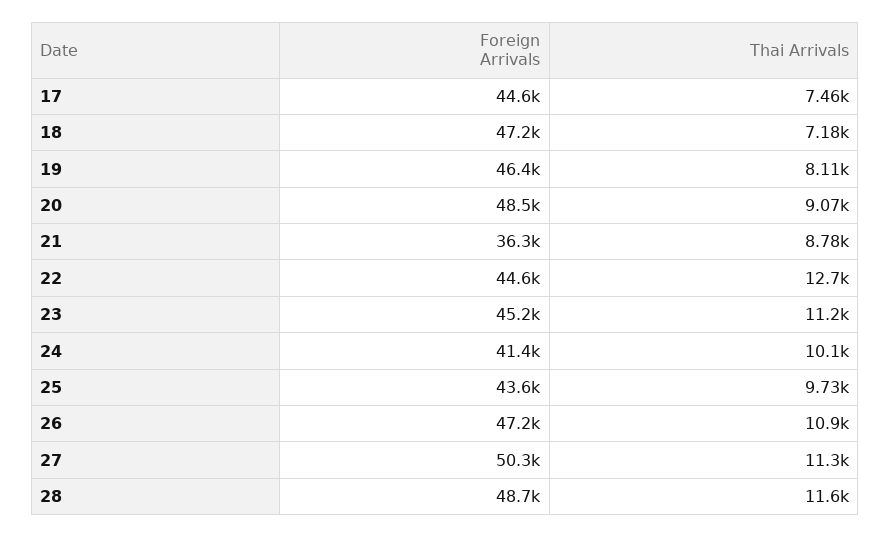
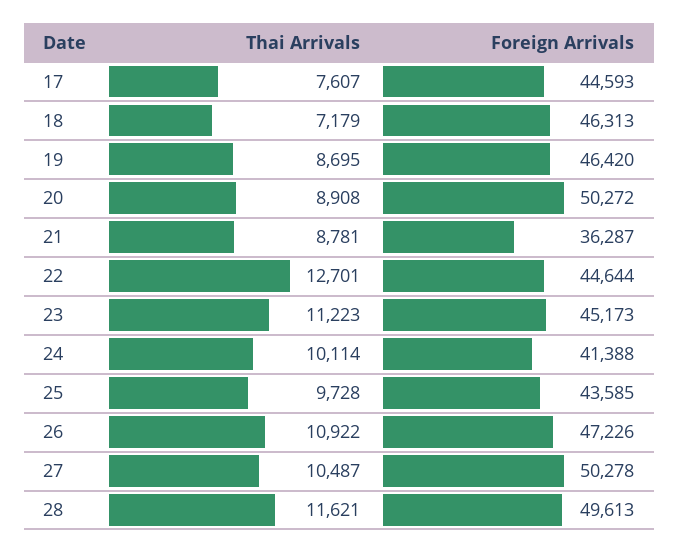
  {
    "Foreign Arrivals": {
      "17": 44593,
-     "18": 47200,
+     "18": 46313,
      "19": 46420,
-     "20": 48500,
+     "20": 50272,
      "21": 36287,
      "22": 44644,
      "23": 45173,
      "24": 41388,
      "25": 43585,
      "26": 47226,
      "27": 50278,
-     "28": 48700
+     "28": 49613
    },
    "Thai Arrivals": {
-     "17": 7460,
+     "17": 7607,
      "18": 7179,
-     "19": 8110,
+     "19": 8695,
-     "20": 9070,
+     "20": 8908,
      "21": 8781,
      "22": 12701,
      "23": 11223,
      "24": 10114,
      "25": 9728,
      "26": 10922,
-     "27": 11300,
+     "27": 10487,
      "28": 11621
    }
  }

